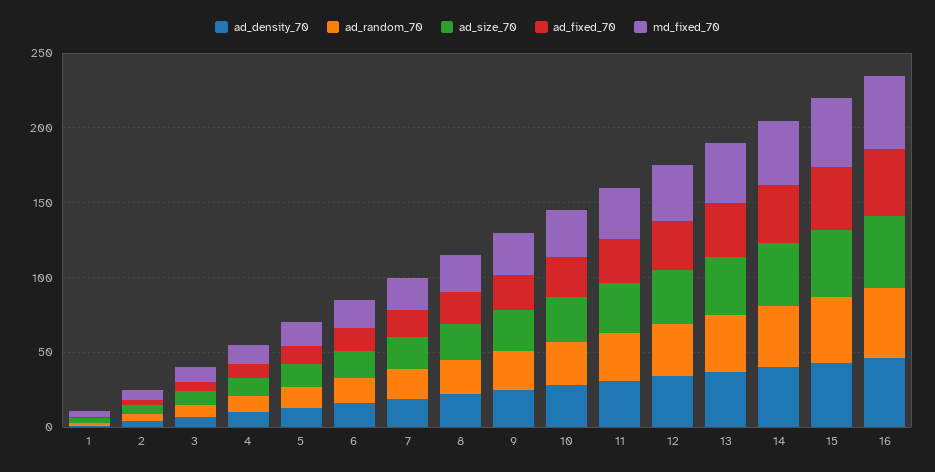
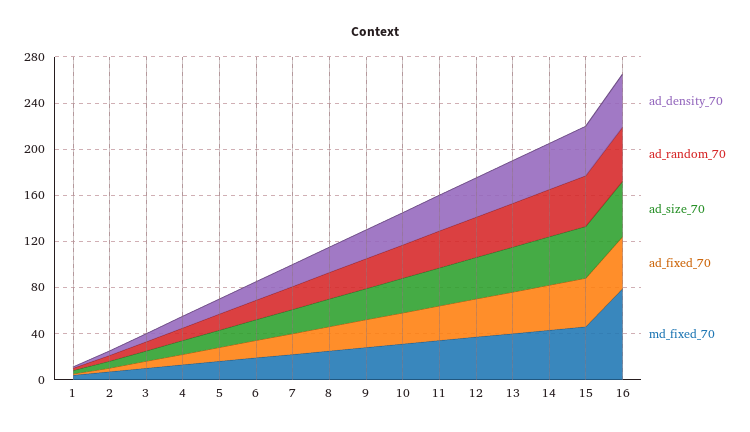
  {
    "ad_density_70": {
      "1": 0,
      "2": 0,
      "3": 10,
      "4": 10,
      "5": 10,
      "6": 20,
      "7": 20,
      "8": 20,
      "9": 30,
      "10": 30,
      "11": 30,
      "12": 30,
      "13": 40,
      "14": 40,
      "15": 40,
      "16": 50
    },
    "ad_random_70": {
      "1": 0,
      "2": 10,
      "3": 10,
      "4": 10,
      "5": 10,
      "6": 20,
      "7": 20,
      "8": 20,
      "9": 30,
      "10": 30,
      "11": 30,
      "12": 40,
      "13": 40,
      "14": 40,
      "15": 40,
      "16": 50
    },
    "ad_size_70": {
      "1": 0,
      "2": 10,
      "3": 10,
      "4": 10,
      "5": 20,
      "6": 20,
      "7": 20,
      "8": 20,
      "9": 30,
      "10": 30,
      "11": 30,
      "12": 40,
      "13": 40,
      "14": 40,
      "15": 50,
      "16": 50
    },
    "ad_fixed_70": {
      "1": 0,
      "2": 0,
      "3": 10,
      "4": 10,
      "5": 10,
      "6": 20,
      "7": 20,
      "8": 20,
      "9": 20,
      "10": 30,
      "11": 30,
      "12": 30,
      "13": 40,
      "14": 40,
      "15": 40,
      "16": 50
    },
    "md_fixed_70": {
      "1": 0,
      "2": 10,
      "3": 10,
      "4": 10,
      "5": 20,
      "6": 20,
      "7": 20,
      "8": 30,
      "9": 30,
      "10": 30,
      "11": 30,
      "12": 40,
      "13": 40,
      "14": 40,
      "15": 50,
-     "16": 50
+     "16": 80
    }
  }

